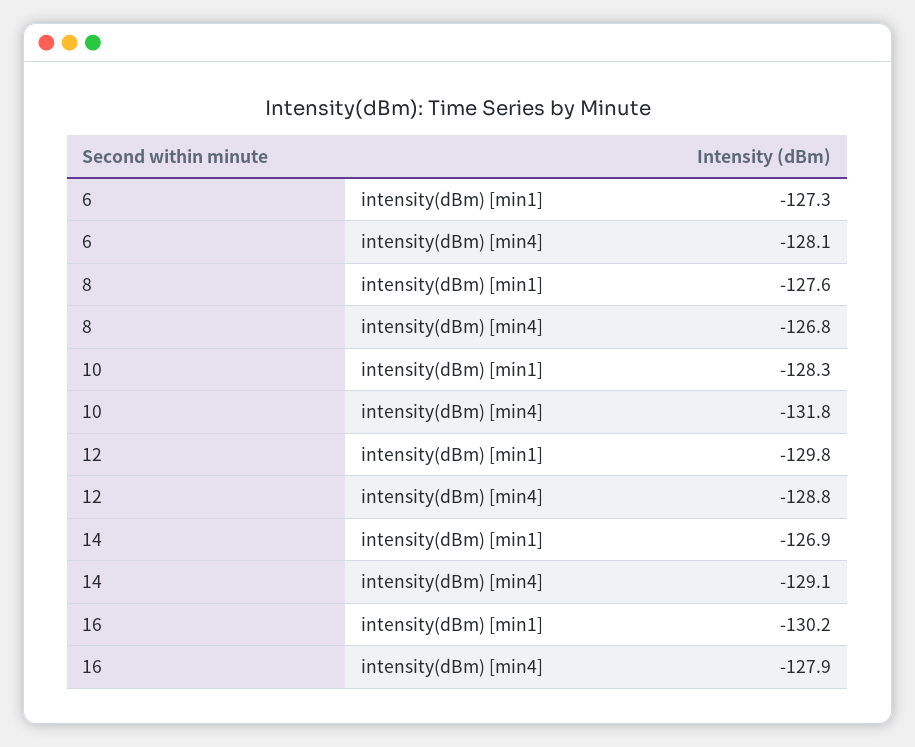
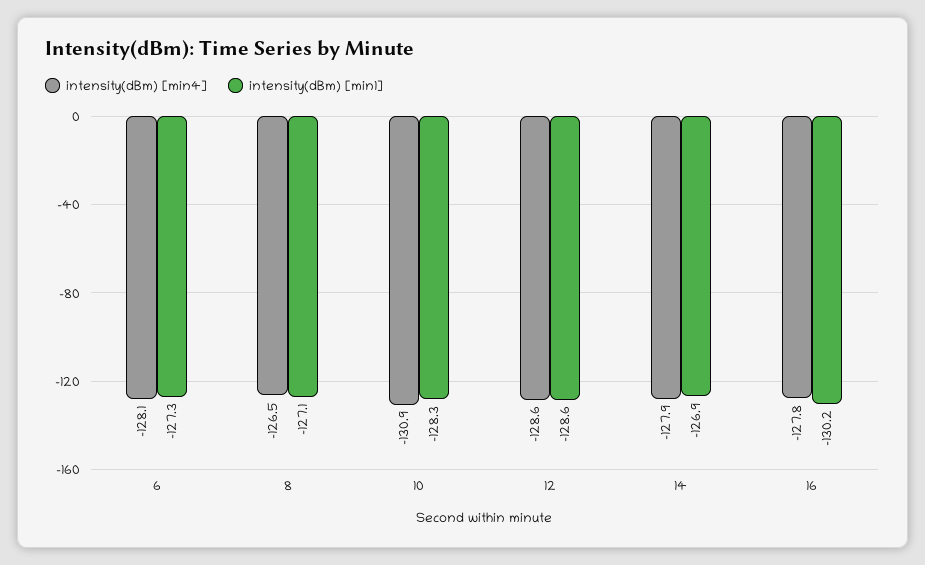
  {
    "intensity(dBm) [min1]": {
      "6": -127.3,
-     "8": -127.6,
+     "8": -127.1,
      "10": -128.3,
-     "12": -129.8,
+     "12": -128.6,
      "14": -126.9,
      "16": -130.2
    },
    "intensity(dBm) [min4]": {
      "6": -128.1,
-     "8": -126.8,
+     "8": -126.5,
-     "10": -131.8,
+     "10": -130.9,
-     "12": -128.8,
+     "12": -128.6,
-     "14": -129.1,
+     "14": -127.9,
-     "16": -127.9
+     "16": -127.8
    }
  }

